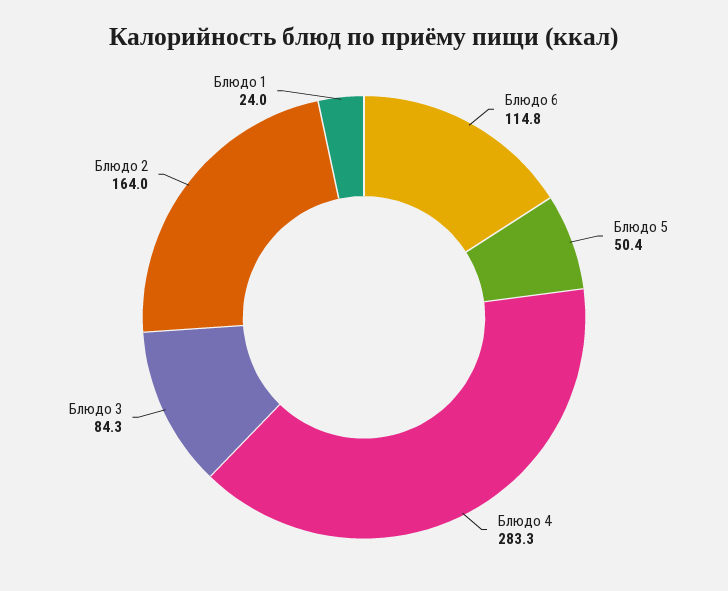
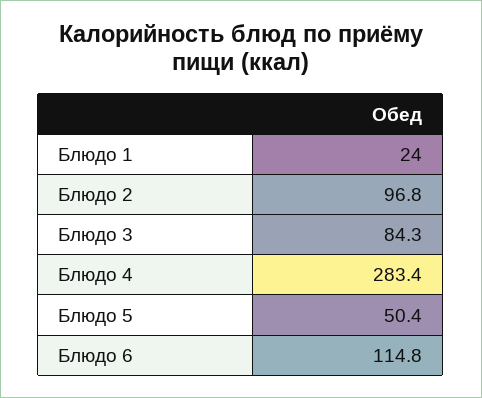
  {
    "Блюдо 6": 114.8,
    "Блюдо 5": 50.4,
-   "Блюдо 4": 283.3,
+   "Блюдо 4": 283.4,
    "Блюдо 3": 84.3,
-   "Блюдо 2": 164,
+   "Блюдо 2": 96.8,
    "Блюдо 1": 24
  }

